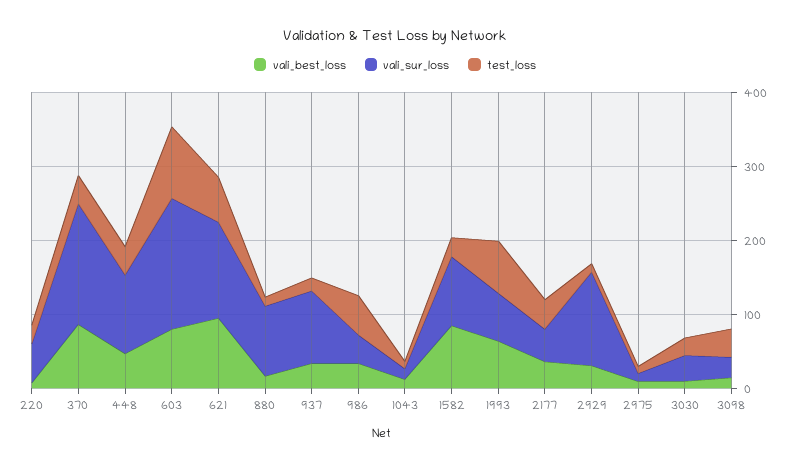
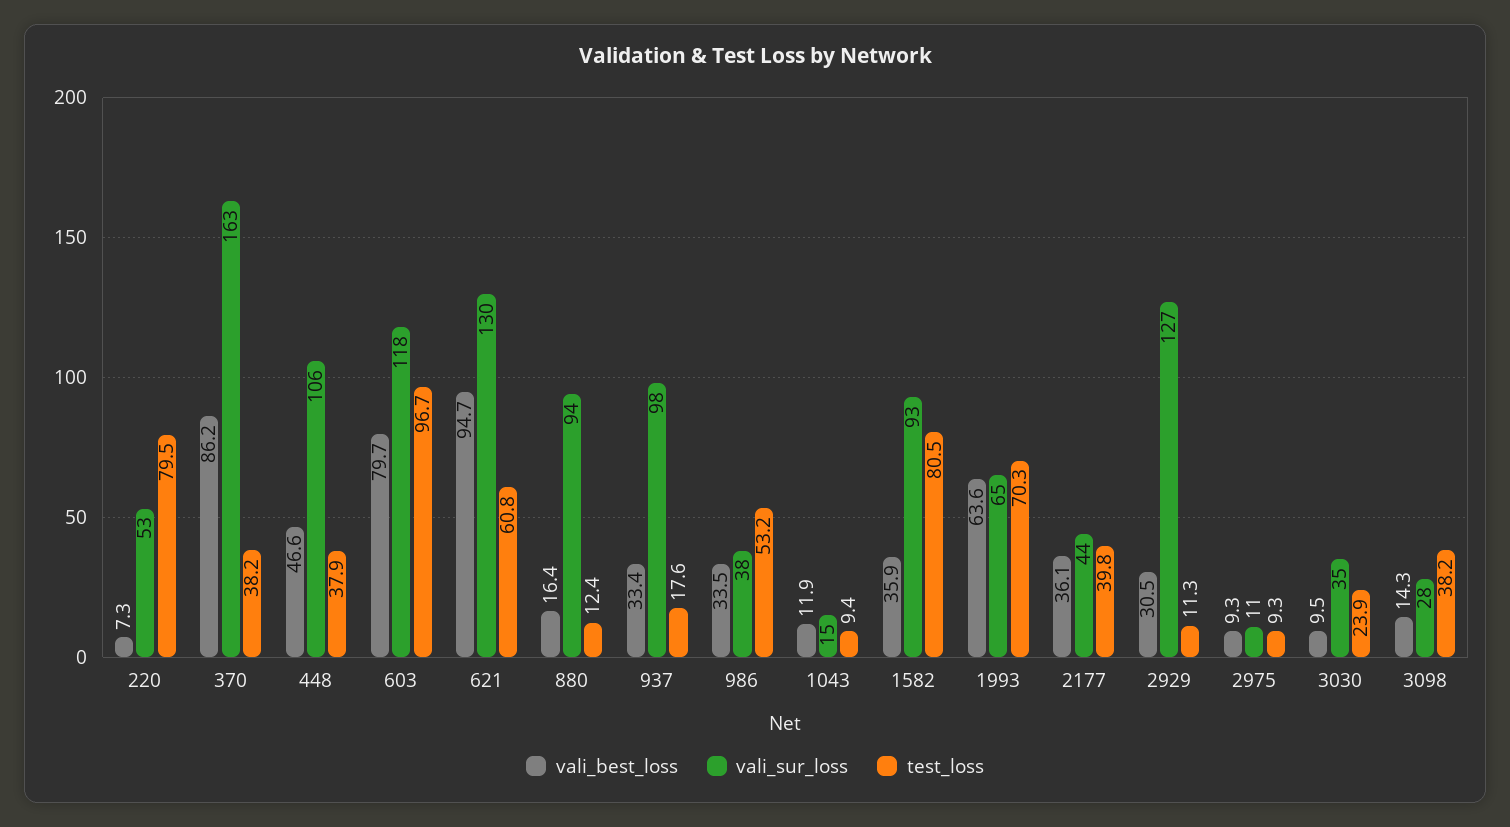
  {
    "vali_best_loss": {
      "220": 7.3,
      "370": 86.2,
      "448": 46.6,
      "603": 79.7,
      "621": 94.7,
      "880": 16.4,
      "937": 33.4,
      "986": 33.5,
      "1043": 11.9,
-     "1582": 80,
+     "1582": 35.9,
      "1993": 63.6,
      "2177": 36.1,
      "2929": 30.5,
      "2975": 9.3,
      "3030": 9.5,
      "3098": 14.3
    },
    "vali_sur_loss": {
      "220": 53,
      "370": 163,
      "448": 106,
-     "603": 180,
+     "603": 118,
      "621": 130,
      "880": 94,
      "937": 98,
      "986": 38,
      "1043": 15,
      "1582": 93,
      "1993": 65,
      "2177": 44,
      "2929": 127,
      "2975": 11,
      "3030": 35,
      "3098": 28
    },
    "test_loss": {
-     "220": 20,
+     "220": 79.5,
      "370": 38.2,
      "448": 37.9,
      "603": 96.7,
      "621": 60.8,
      "880": 12.4,
      "937": 17.6,
      "986": 53.2,
      "1043": 9.4,
-     "1582": 20,
+     "1582": 80.5,
      "1993": 70.3,
      "2177": 39.8,
      "2929": 11.3,
      "2975": 9.3,
      "3030": 23.9,
      "3098": 38.2
    }
  }

